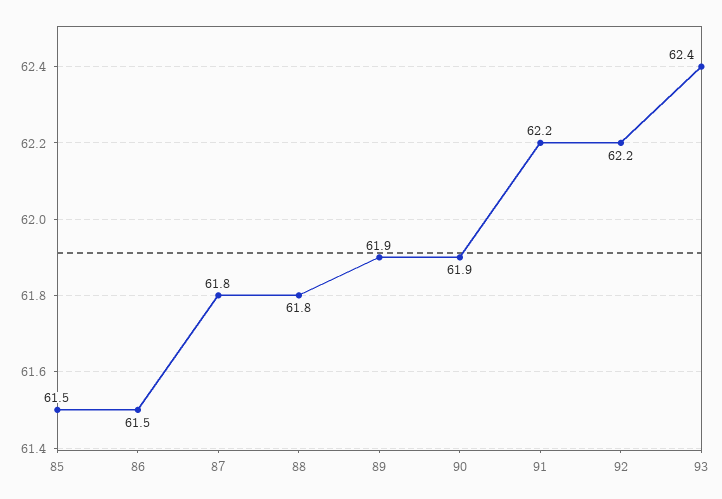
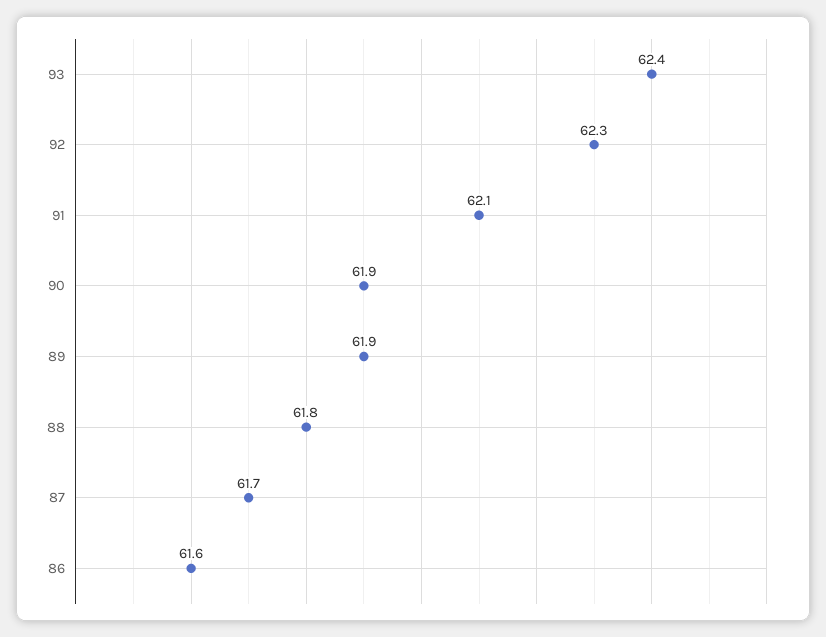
  {
-   "85": 61.5,
-   "86": 61.5,
+   "86": 61.6,
-   "87": 61.8,
+   "87": 61.7,
    "88": 61.8,
    "89": 61.9,
    "90": 61.9,
-   "91": 62.2,
+   "91": 62.1,
-   "92": 62.2,
+   "92": 62.3,
    "93": 62.4
  }

